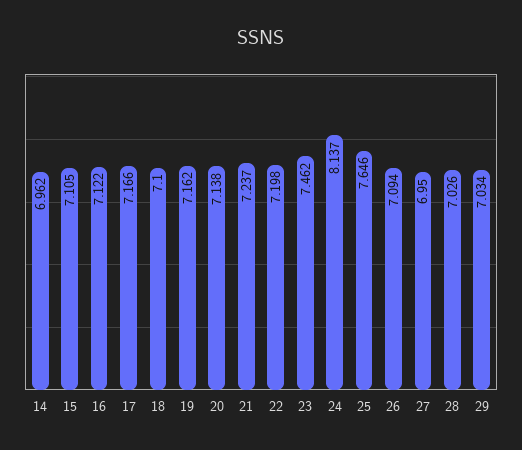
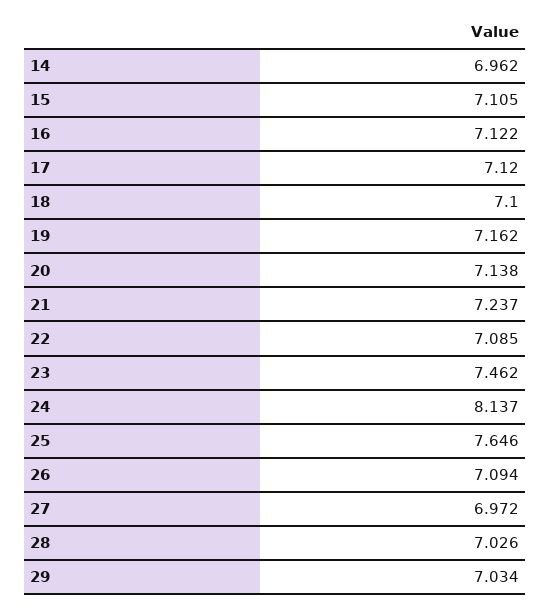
  {
    "14": 6.962,
    "15": 7.105,
    "16": 7.122,
-   "17": 7.166,
+   "17": 7.12,
    "18": 7.1,
    "19": 7.162,
    "20": 7.138,
    "21": 7.237,
-   "22": 7.198,
+   "22": 7.085,
    "23": 7.462,
    "24": 8.137,
    "25": 7.646,
    "26": 7.094,
-   "27": 6.95,
+   "27": 6.972,
    "28": 7.026,
    "29": 7.034
  }

